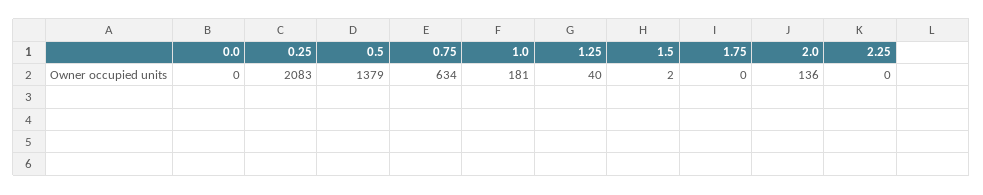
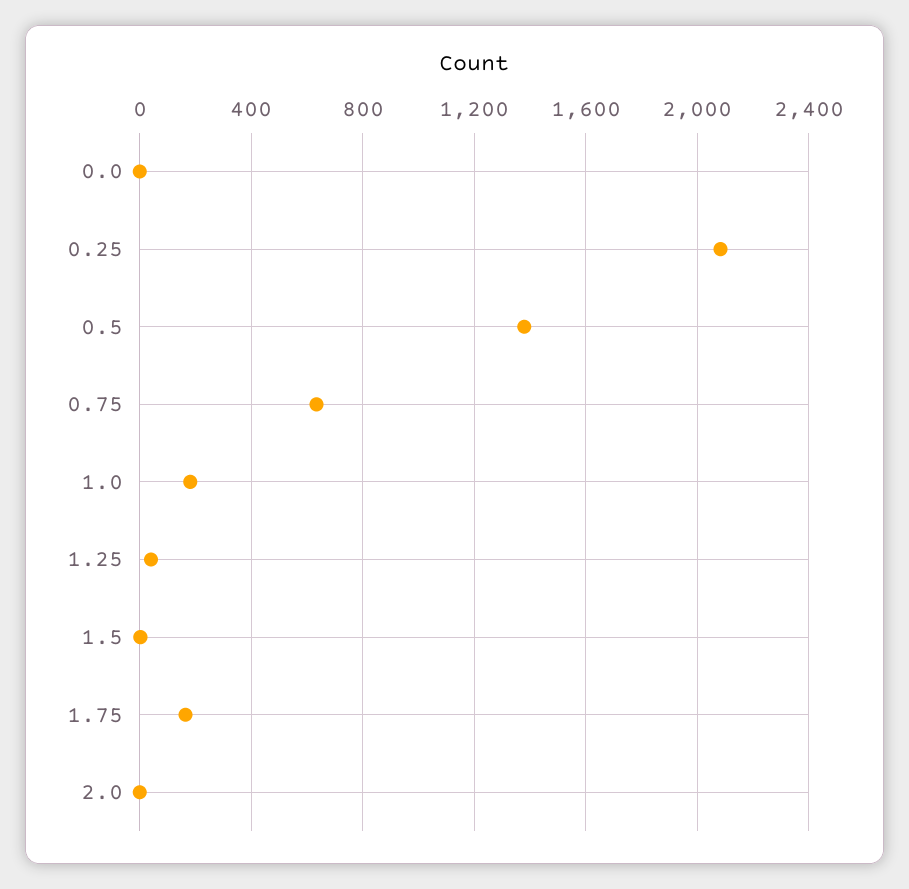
  {
    "0.0": 0,
    "0.25": 2083,
    "0.5": 1379,
    "0.75": 634,
    "1.0": 181,
    "1.25": 40,
    "1.5": 2,
-   "1.75": 0,
+   "1.75": 150,
-   "2.0": 136,
+   "2.0": 0
-   "2.25": 0
  }

